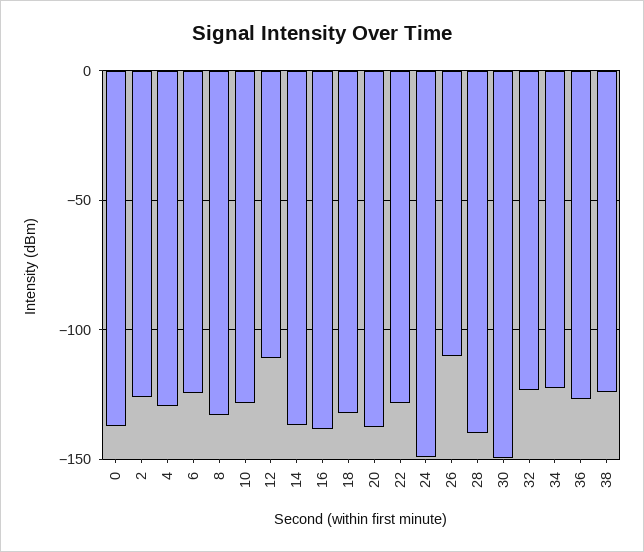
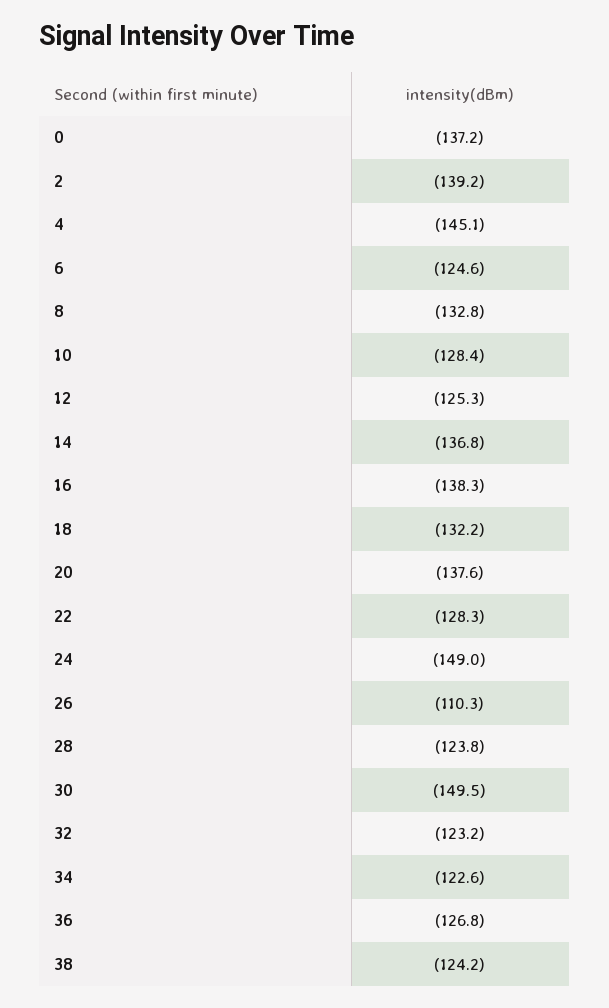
  {
    "0": -137.2,
-   "2": -125,
+   "2": -139.2,
-   "4": -130,
+   "4": -145.1,
    "6": -124.6,
    "8": -132.8,
    "10": -128.4,
-   "12": -110,
+   "12": -125.3,
    "14": -136.8,
    "16": -138.3,
    "18": -132.2,
    "20": -137.6,
    "22": -128.3,
    "24": -149,
    "26": -110.3,
-   "28": -140,
+   "28": -123.8,
    "30": -149.5,
    "32": -123.2,
    "34": -122.6,
    "36": -126.8,
    "38": -124.2
  }

